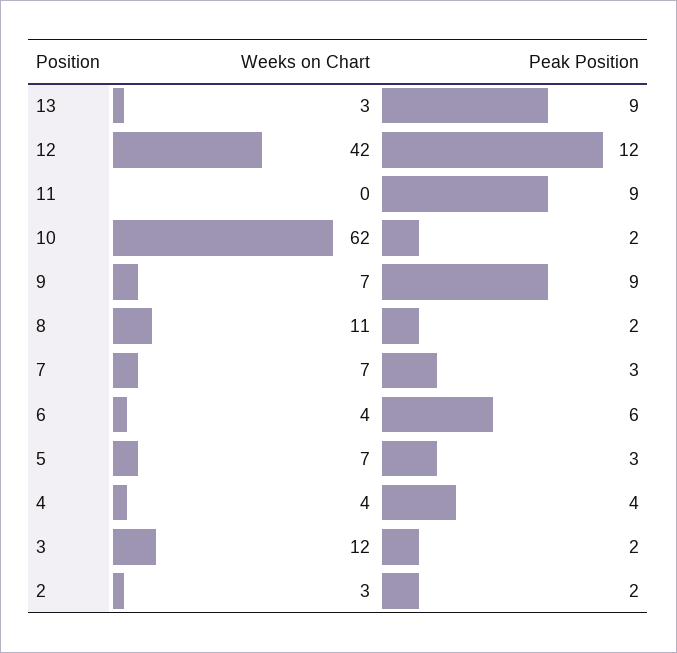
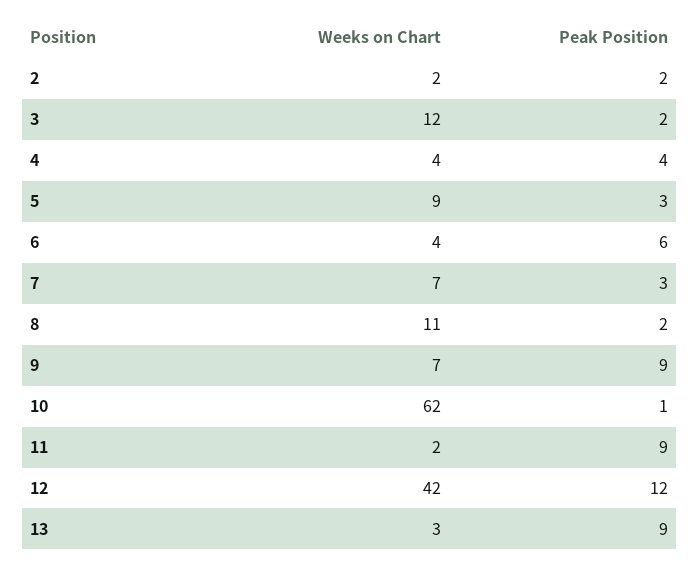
  {
    "Weeks on Chart": {
      "13": 3,
      "12": 42,
-     "11": 0,
+     "11": 2,
      "10": 62,
      "9": 7,
      "8": 11,
      "7": 7,
      "6": 4,
-     "5": 7,
+     "5": 9,
      "4": 4,
      "3": 12,
-     "2": 3
+     "2": 2
    },
    "Peak Position": {
      "13": 9,
      "12": 12,
      "11": 9,
-     "10": 2,
+     "10": 1,
      "9": 9,
      "8": 2,
      "7": 3,
      "6": 6,
      "5": 3,
      "4": 4,
      "3": 2,
      "2": 2
    }
  }

